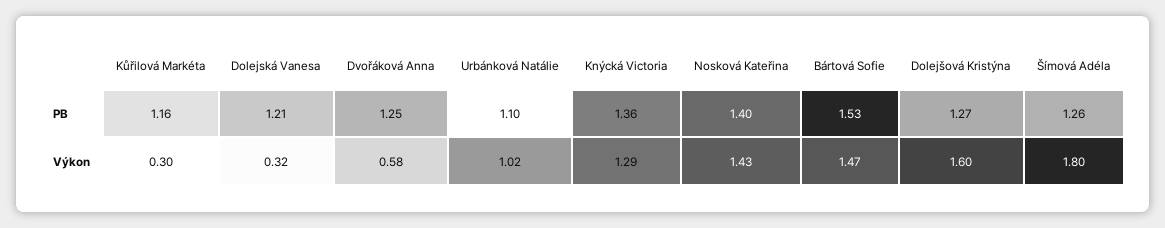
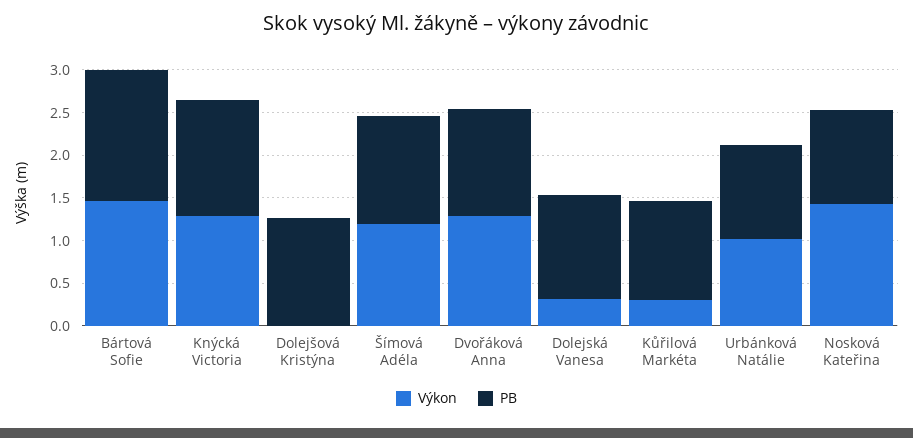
  {
    "PB": {
      "Kůřilová Markéta": 1.16,
      "Dolejská Vanesa": 1.21,
      "Dvořáková Anna": 1.25,
      "Urbánková Natálie": 1.1,
      "Knýcká Victoria": 1.36,
-     "Nosková Kateřina": 1.4,
+     "Nosková Kateřina": 1.1,
      "Bártová Sofie": 1.53,
      "Dolejšová Kristýna": 1.27,
      "Šímová Adéla": 1.26
    },
    "Výkon": {
      "Kůřilová Markéta": 0.3,
      "Dolejská Vanesa": 0.32,
-     "Dvořáková Anna": 0.58,
+     "Dvořáková Anna": 1.3,
      "Urbánková Natálie": 1.02,
      "Knýcká Victoria": 1.29,
      "Nosková Kateřina": 1.43,
      "Bártová Sofie": 1.47,
-     "Dolejšová Kristýna": 1.6,
+     "Dolejšová Kristýna": 0,
-     "Šímová Adéla": 1.8
+     "Šímová Adéla": 1.2
    }
  }

